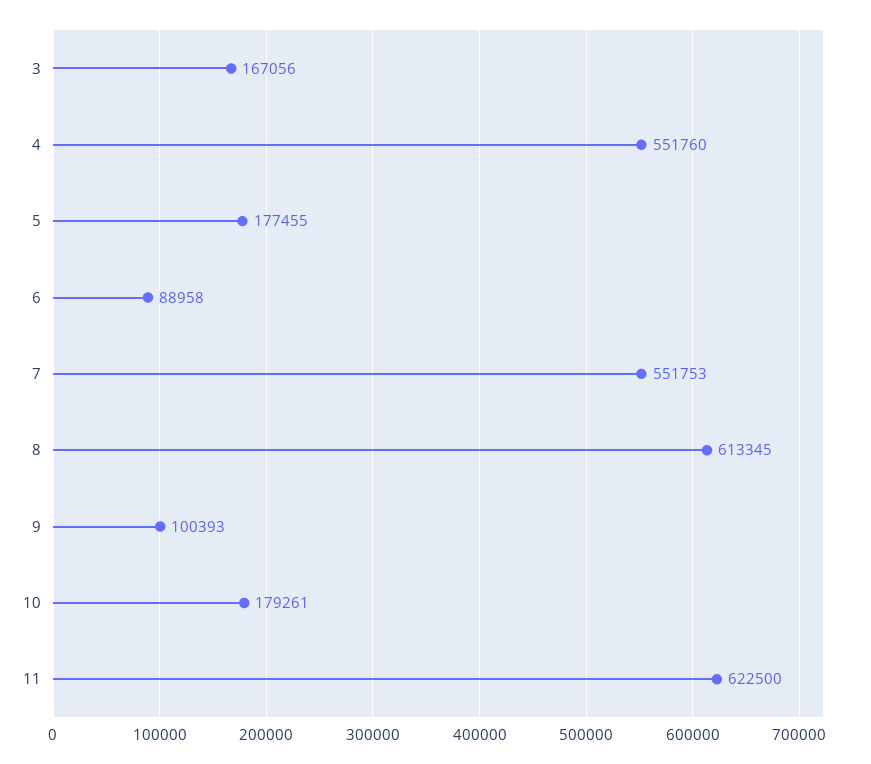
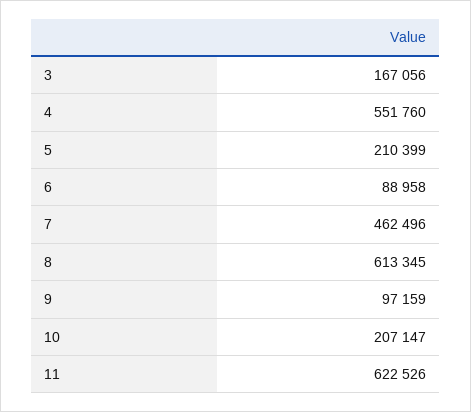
  {
    "3": 167056,
    "4": 551760,
-   "5": 177455,
+   "5": 210399,
    "6": 88958,
-   "7": 551753,
+   "7": 462496,
    "8": 613345,
-   "9": 100393,
+   "9": 97159,
-   "10": 179261,
+   "10": 207147,
-   "11": 622500
+   "11": 622526
  }

